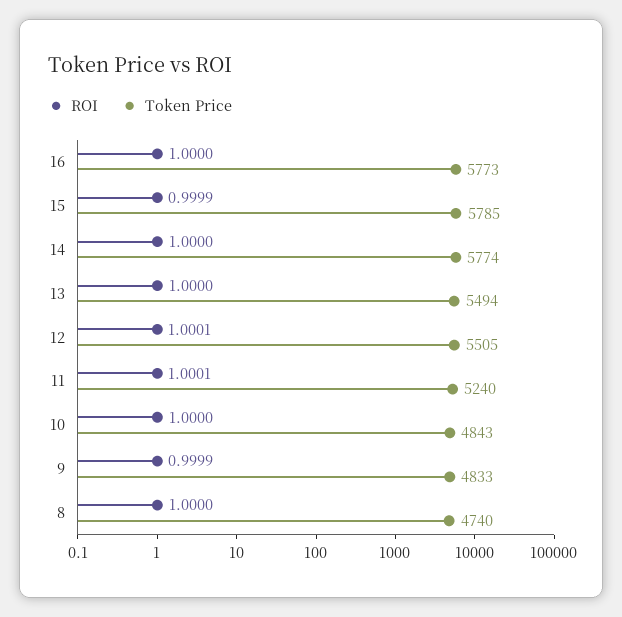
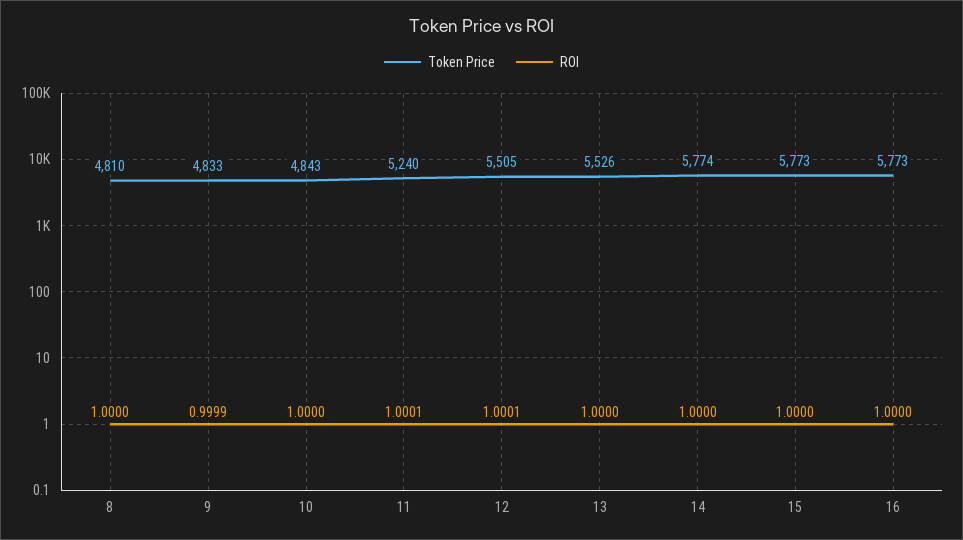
  {
    "ROI": {
      "16": 1,
-     "15": 0.9999,
+     "15": 1,
      "14": 1,
      "13": 1,
      "12": 1.0001,
      "11": 1.0001,
      "10": 1,
      "9": 0.9999,
      "8": 1
    },
    "Token Price": {
      "16": 5773,
-     "15": 5785,
+     "15": 5773,
      "14": 5774,
-     "13": 5494,
+     "13": 5526,
      "12": 5505,
      "11": 5240,
      "10": 4843,
      "9": 4833,
-     "8": 4740
+     "8": 4810
    }
  }

